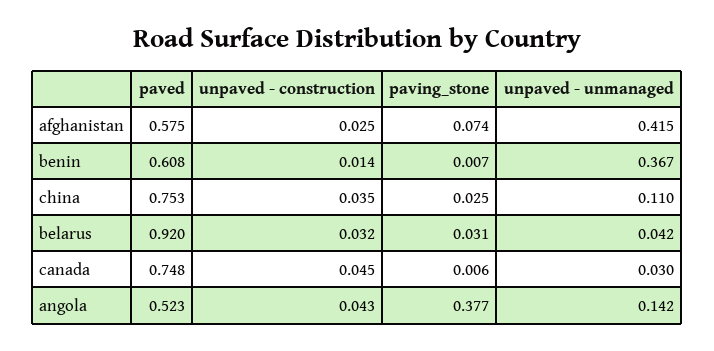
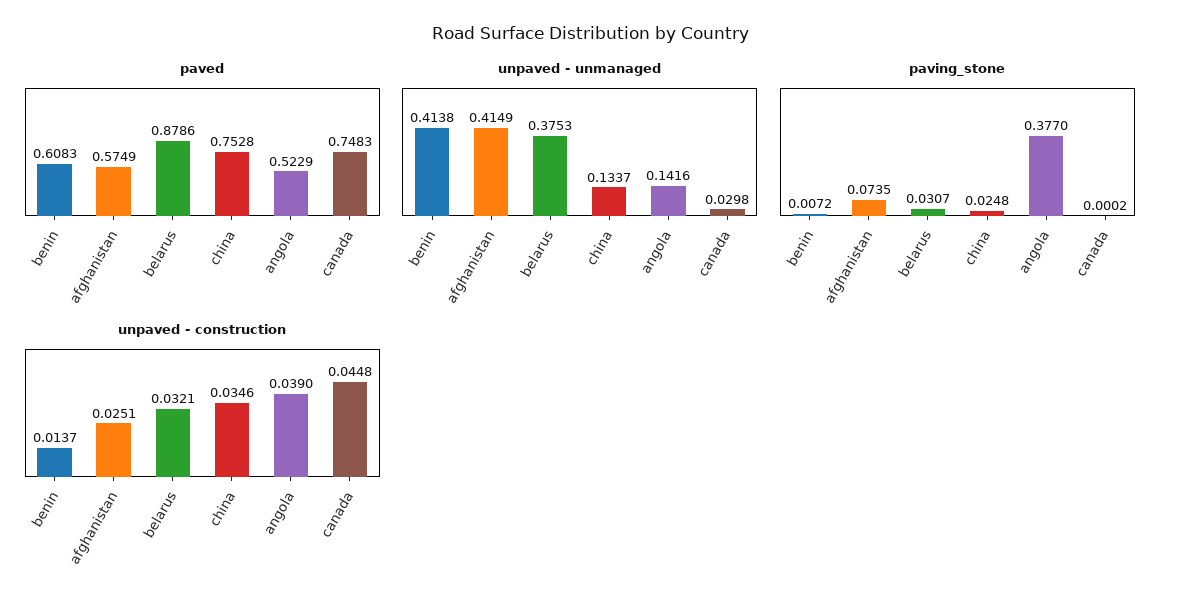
  {
    "paved": {
      "afghanistan": 0.5749,
      "benin": 0.6083,
      "china": 0.7528,
-     "belarus": 0.92,
+     "belarus": 0.8786,
      "canada": 0.7483,
      "angola": 0.5229
    },
    "unpaved - construction": {
      "afghanistan": 0.0251,
      "benin": 0.0137,
      "china": 0.0346,
      "belarus": 0.0321,
      "canada": 0.0448,
-     "angola": 0.043
+     "angola": 0.039
    },
    "paving_stone": {
      "afghanistan": 0.0735,
      "benin": 0.0072,
      "china": 0.0248,
      "belarus": 0.0307,
-     "canada": 0.006,
+     "canada": 0.0002,
      "angola": 0.377
    },
    "unpaved - unmanaged": {
      "afghanistan": 0.4149,
-     "benin": 0.367,
+     "benin": 0.4138,
-     "china": 0.11,
+     "china": 0.1337,
-     "belarus": 0.042,
+     "belarus": 0.3753,
      "canada": 0.0298,
      "angola": 0.1416
    }
  }

